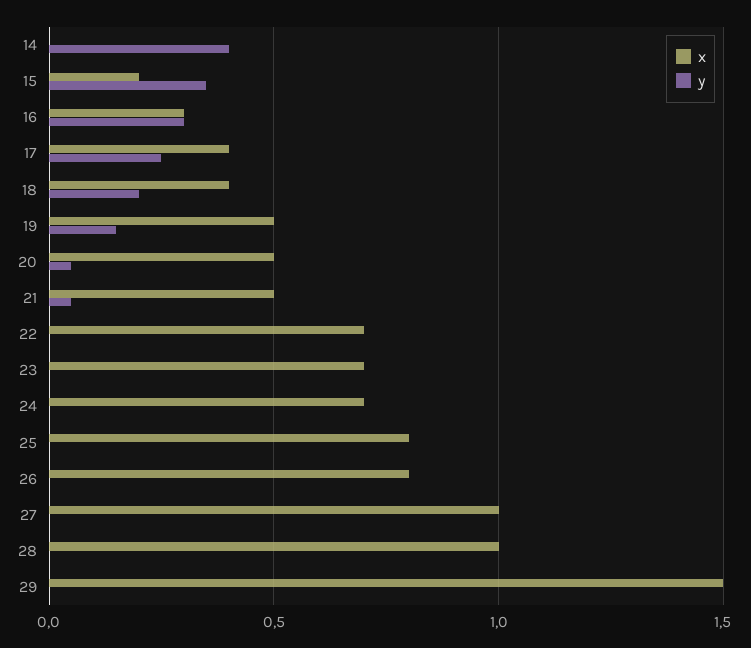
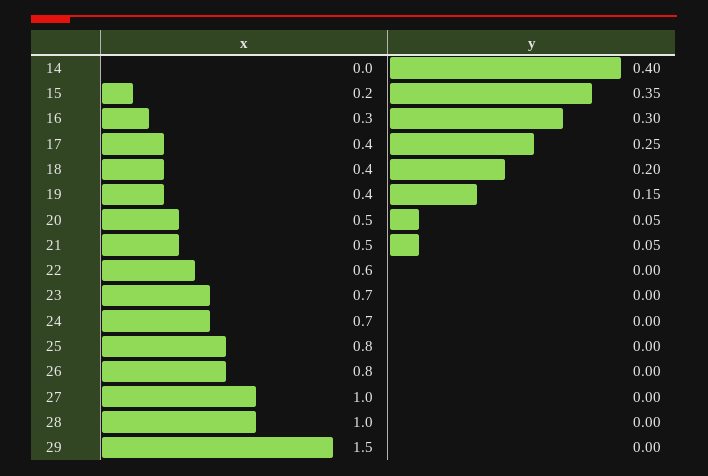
  {
    "x": {
      "14": 0,
      "15": 0.2,
      "16": 0.3,
      "17": 0.4,
      "18": 0.4,
-     "19": 0.5,
+     "19": 0.4,
      "20": 0.5,
      "21": 0.5,
-     "22": 0.7,
+     "22": 0.6,
      "23": 0.7,
      "24": 0.7,
      "25": 0.8,
      "26": 0.8,
      "27": 1,
      "28": 1,
      "29": 1.5
    },
    "y": {
      "14": 0.4,
      "15": 0.35,
      "16": 0.3,
      "17": 0.25,
      "18": 0.2,
      "19": 0.15,
      "20": 0.05,
      "21": 0.05,
      "22": 0,
      "23": 0,
      "24": 0,
      "25": 0,
      "26": 0,
      "27": 0,
      "28": 0,
      "29": 0
    }
  }

